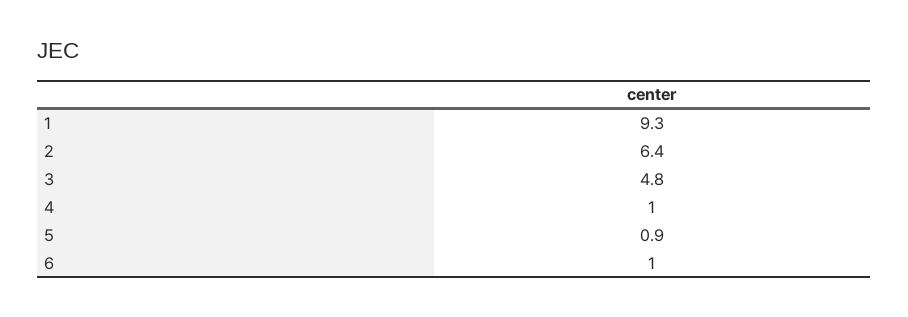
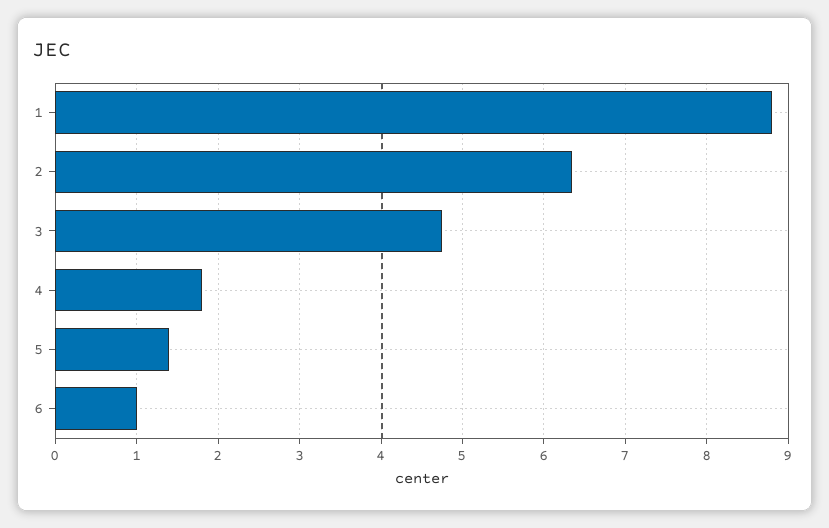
  {
-   "1": 9.3,
+   "1": 8.8,
    "2": 6.4,
    "3": 4.8,
-   "4": 1,
+   "4": 1.8,
-   "5": 0.9,
+   "5": 1.4,
    "6": 1
  }

